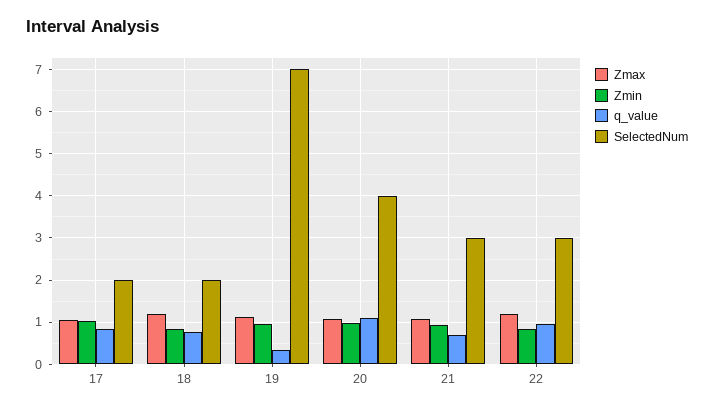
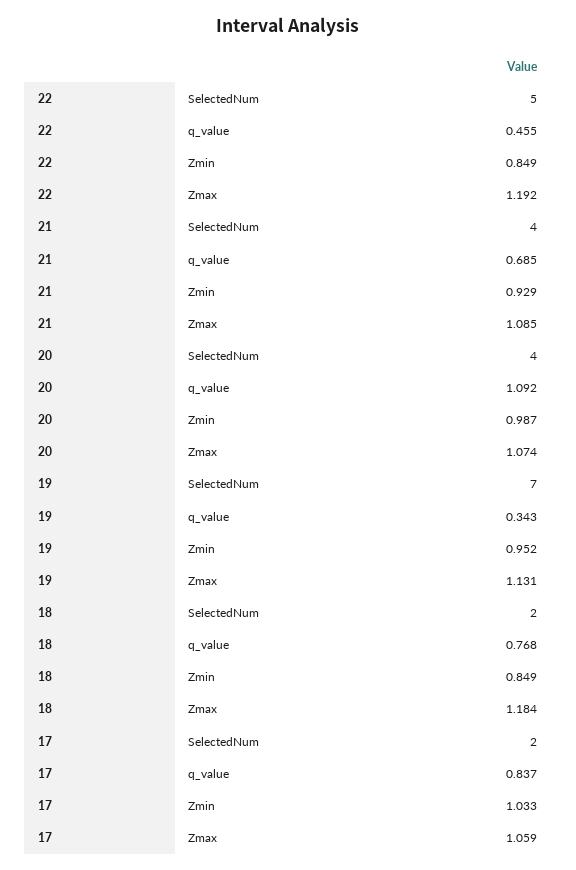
  {
    "Zmax": {
      "17": 1.059,
      "18": 1.184,
      "19": 1.131,
      "20": 1.074,
      "21": 1.085,
      "22": 1.192
    },
    "Zmin": {
      "17": 1.033,
      "18": 0.849,
      "19": 0.952,
      "20": 0.987,
      "21": 0.929,
      "22": 0.849
    },
    "q_value": {
      "17": 0.837,
      "18": 0.768,
      "19": 0.343,
      "20": 1.092,
      "21": 0.685,
-     "22": 1
+     "22": 0.455
    },
    "SelectedNum": {
      "17": 2,
      "18": 2,
      "19": 7,
      "20": 4,
-     "21": 3,
+     "21": 4,
-     "22": 3
+     "22": 5
    }
  }

